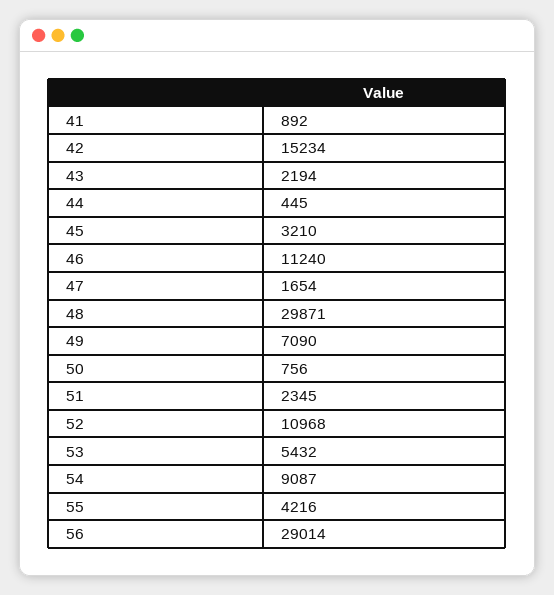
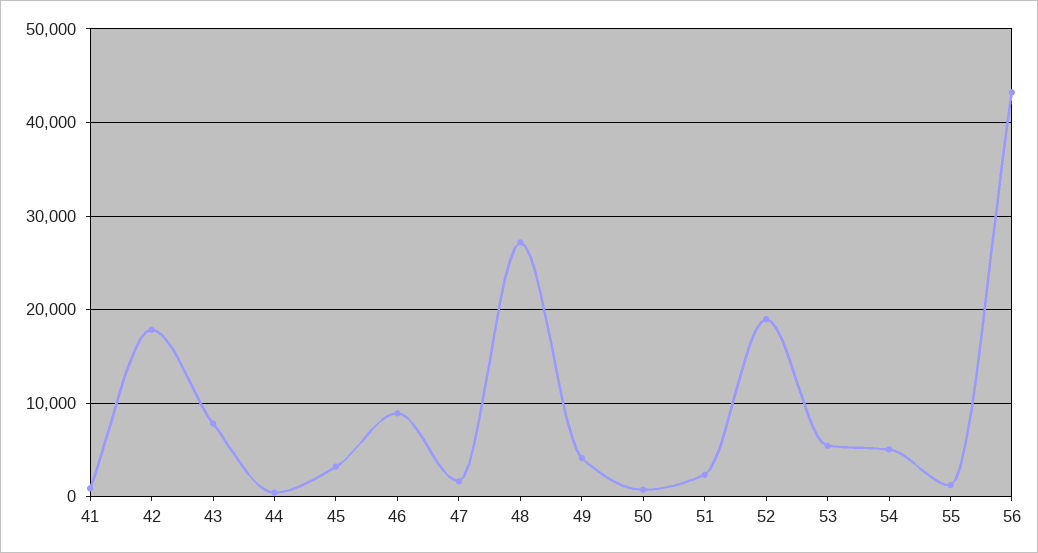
  {
    "41": 892,
-   "42": 15234,
+   "42": 18000,
-   "43": 2194,
+   "43": 8000,
    "44": 445,
    "45": 3210,
-   "46": 11240,
+   "46": 9000,
    "47": 1654,
-   "48": 29871,
+   "48": 27000,
-   "49": 7090,
+   "49": 4000,
    "50": 756,
    "51": 2345,
-   "52": 10968,
+   "52": 19000,
    "53": 5432,
-   "54": 9087,
+   "54": 5000,
-   "55": 4216,
+   "55": 1000,
-   "56": 29014
+   "56": 43000
  }

